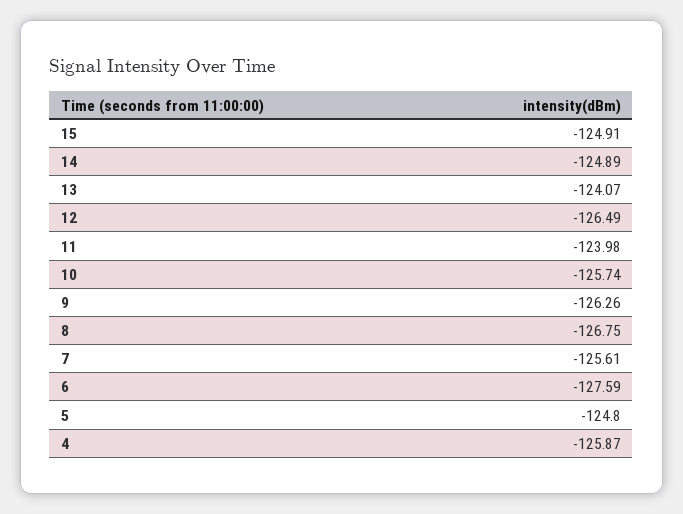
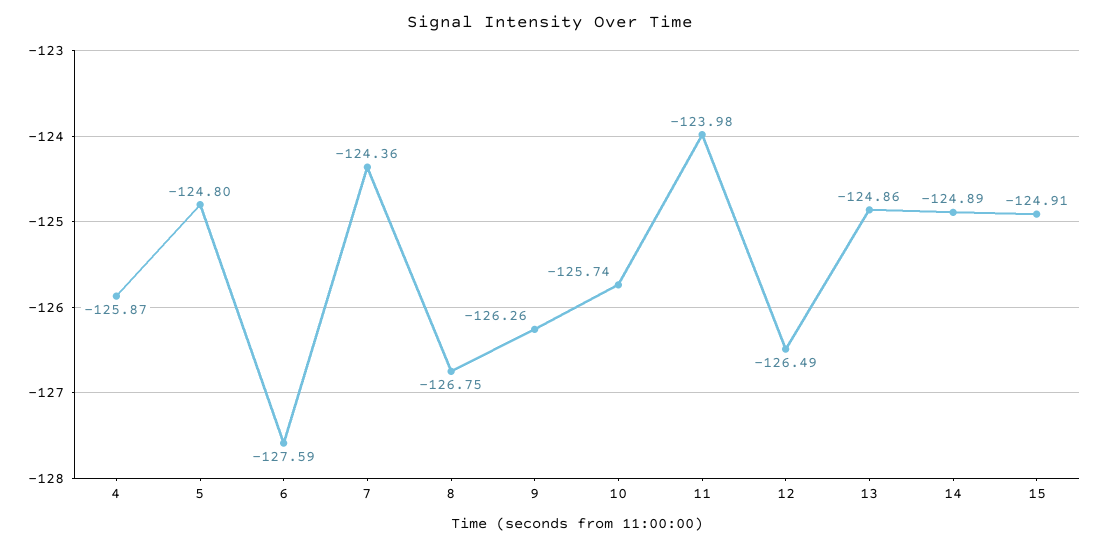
  {
    "15": -124.91,
    "14": -124.89,
-   "13": -124.07,
+   "13": -124.86,
    "12": -126.49,
    "11": -123.98,
    "10": -125.74,
    "9": -126.26,
    "8": -126.75,
-   "7": -125.61,
+   "7": -124.36,
    "6": -127.59,
    "5": -124.8,
    "4": -125.87
  }

